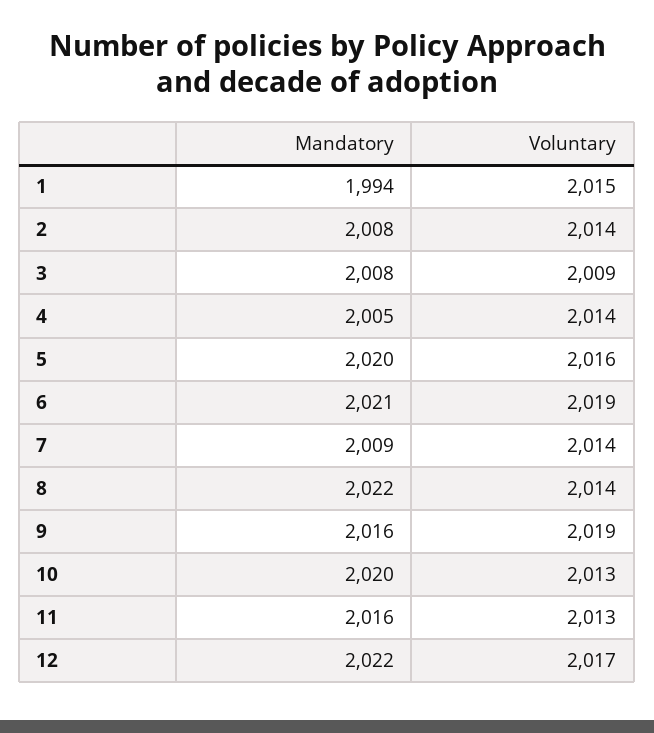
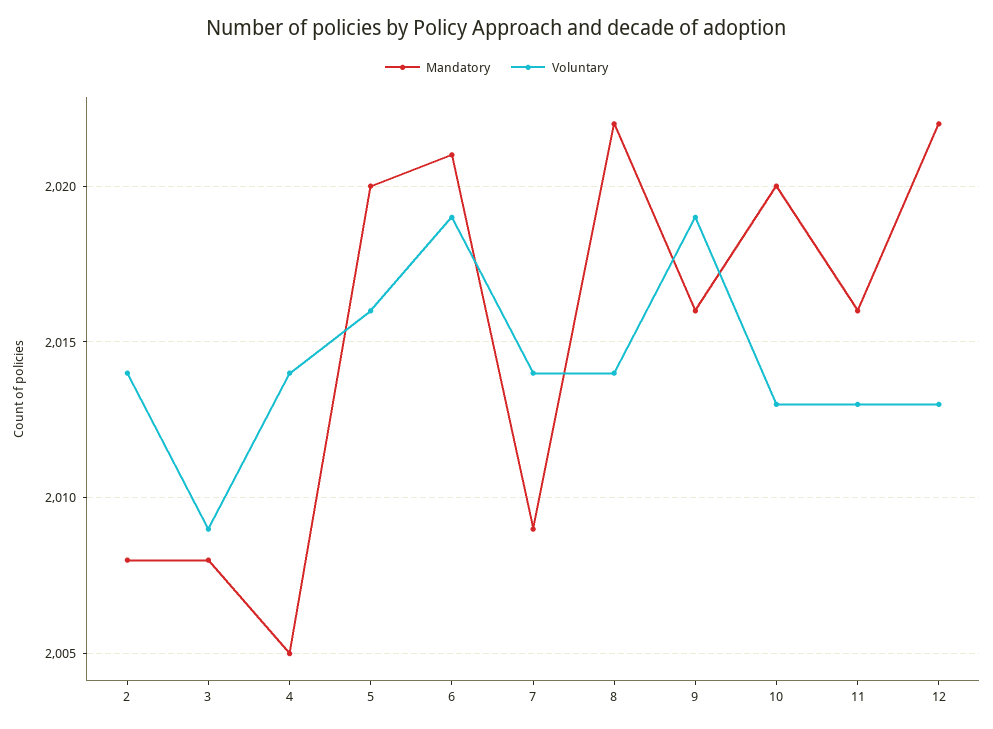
  {
    "Mandatory": {
-     "1": 1994,
      "2": 2008,
      "3": 2008,
      "4": 2005,
      "5": 2020,
      "6": 2021,
      "7": 2009,
      "8": 2022,
      "9": 2016,
      "10": 2020,
      "11": 2016,
      "12": 2022
    },
    "Voluntary": {
-     "1": 2015,
      "2": 2014,
      "3": 2009,
      "4": 2014,
      "5": 2016,
      "6": 2019,
      "7": 2014,
      "8": 2014,
      "9": 2019,
      "10": 2013,
      "11": 2013,
-     "12": 2017
+     "12": 2013
    }
  }

